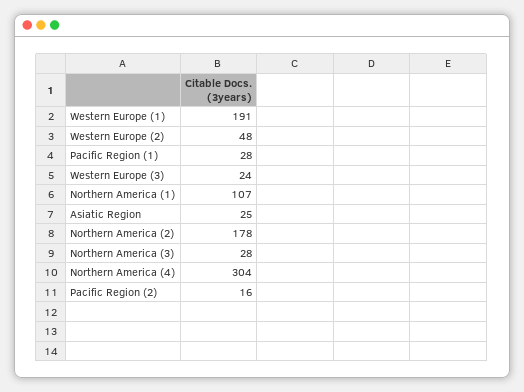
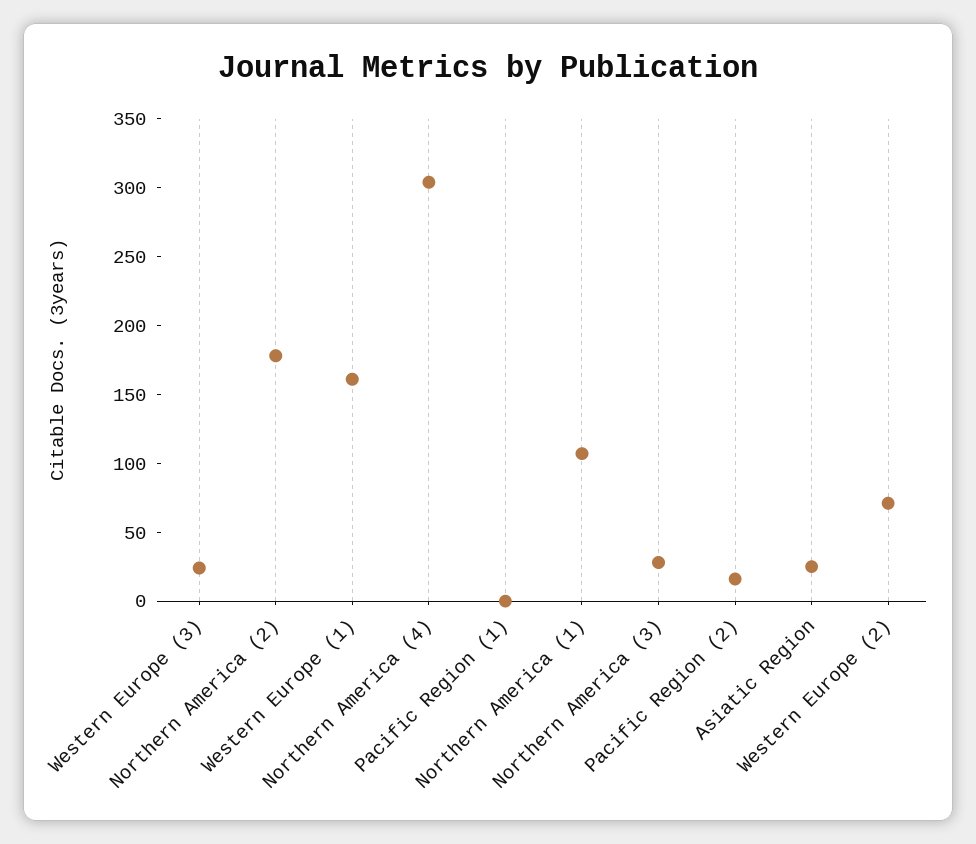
  {
-   "Western Europe (1)": 191,
+   "Western Europe (1)": 160,
-   "Western Europe (2)": 48,
+   "Western Europe (2)": 70,
-   "Pacific Region (1)": 28,
+   "Pacific Region (1)": 0,
    "Western Europe (3)": 24,
    "Northern America (1)": 107,
    "Asiatic Region": 25,
    "Northern America (2)": 178,
    "Northern America (3)": 28,
    "Northern America (4)": 304,
    "Pacific Region (2)": 16
  }

